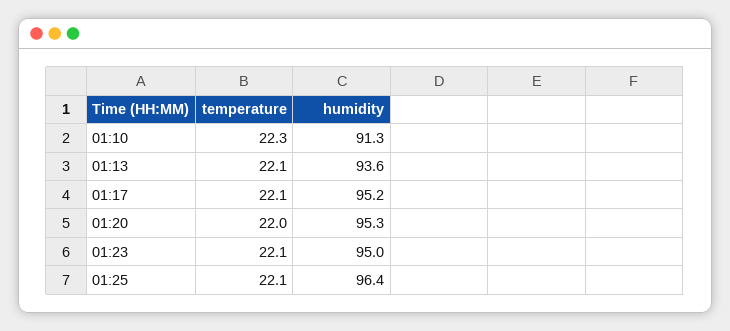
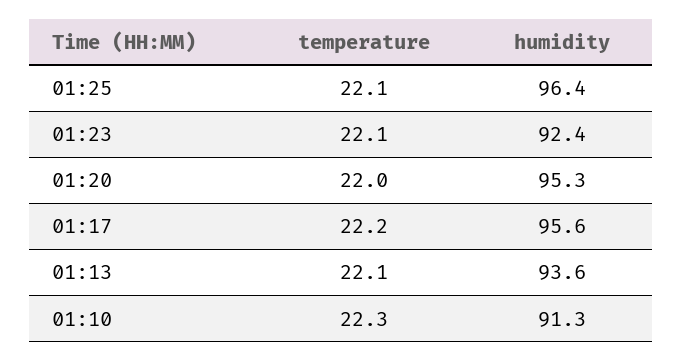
  {
    "temperature": {
      "01:10": 22.3,
      "01:13": 22.1,
-     "01:17": 22.1,
+     "01:17": 22.2,
      "01:20": 22,
      "01:23": 22.1,
      "01:25": 22.1
    },
    "humidity": {
      "01:10": 91.3,
      "01:13": 93.6,
-     "01:17": 95.2,
+     "01:17": 95.6,
      "01:20": 95.3,
-     "01:23": 95,
+     "01:23": 92.4,
      "01:25": 96.4
    }
  }

